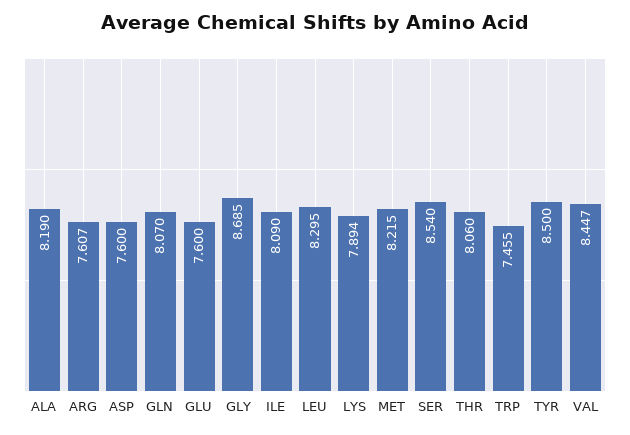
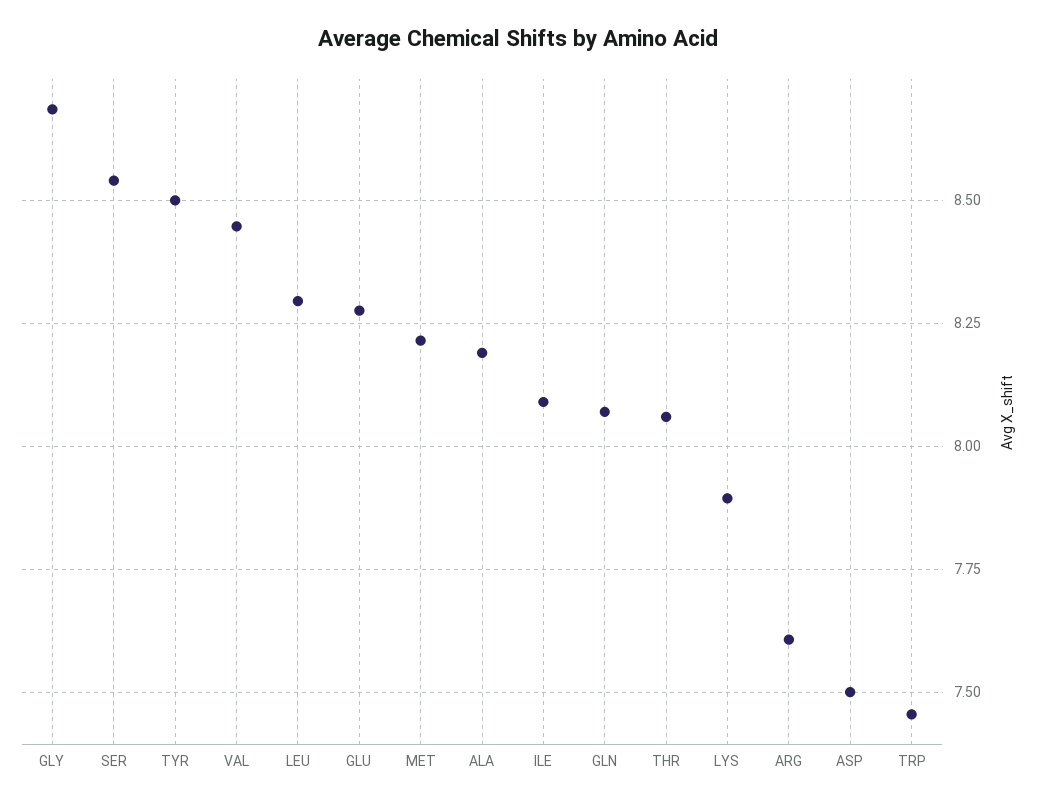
  {
    "ALA": 8.19,
    "ARG": 7.607,
-   "ASP": 7.6,
+   "ASP": 7.5,
    "GLN": 8.07,
-   "GLU": 7.6,
+   "GLU": 8.275,
    "GLY": 8.685,
    "ILE": 8.09,
    "LEU": 8.295,
    "LYS": 7.894,
    "MET": 8.215,
    "SER": 8.54,
    "THR": 8.06,
    "TRP": 7.455,
    "TYR": 8.5,
    "VAL": 8.447
  }

